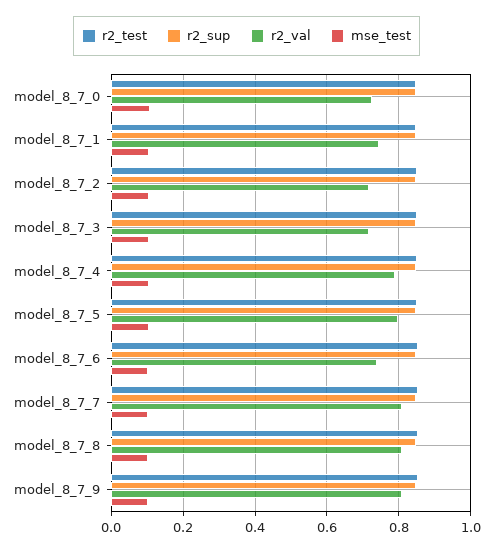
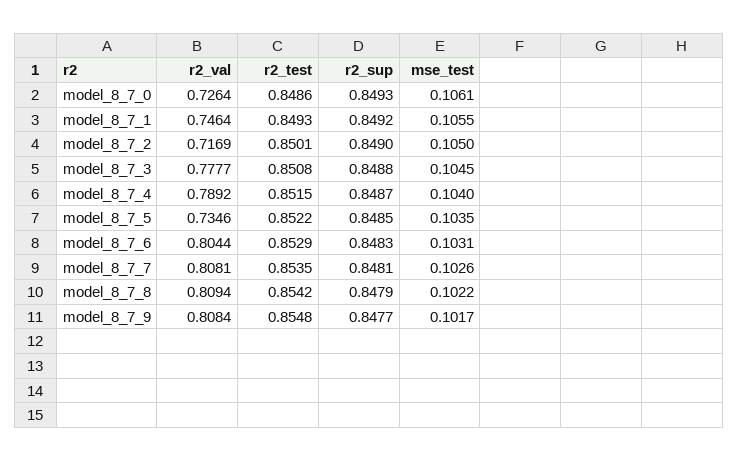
  {
    "r2_test": {
      "model_8_7_0": 0.8486,
      "model_8_7_1": 0.8493,
      "model_8_7_2": 0.8501,
      "model_8_7_3": 0.8508,
      "model_8_7_4": 0.8515,
      "model_8_7_5": 0.8522,
      "model_8_7_6": 0.8529,
      "model_8_7_7": 0.8535,
      "model_8_7_8": 0.8542,
      "model_8_7_9": 0.8548
    },
    "r2_sup": {
      "model_8_7_0": 0.8493,
      "model_8_7_1": 0.8492,
      "model_8_7_2": 0.849,
      "model_8_7_3": 0.8488,
      "model_8_7_4": 0.8487,
      "model_8_7_5": 0.8485,
      "model_8_7_6": 0.8483,
      "model_8_7_7": 0.8481,
      "model_8_7_8": 0.8479,
      "model_8_7_9": 0.8477
    },
    "r2_val": {
      "model_8_7_0": 0.7264,
      "model_8_7_1": 0.7464,
      "model_8_7_2": 0.7169,
-     "model_8_7_3": 0.72,
+     "model_8_7_3": 0.7777,
      "model_8_7_4": 0.7892,
-     "model_8_7_5": 0.8,
+     "model_8_7_5": 0.7346,
-     "model_8_7_6": 0.74,
+     "model_8_7_6": 0.8044,
      "model_8_7_7": 0.8081,
      "model_8_7_8": 0.8094,
      "model_8_7_9": 0.8084
    },
    "mse_test": {
      "model_8_7_0": 0.1061,
      "model_8_7_1": 0.1055,
      "model_8_7_2": 0.105,
      "model_8_7_3": 0.1045,
      "model_8_7_4": 0.104,
      "model_8_7_5": 0.1035,
      "model_8_7_6": 0.1031,
      "model_8_7_7": 0.1026,
      "model_8_7_8": 0.1022,
      "model_8_7_9": 0.1017
    }
  }

